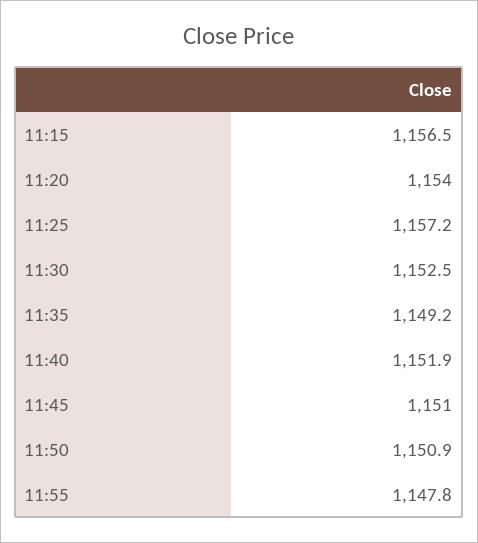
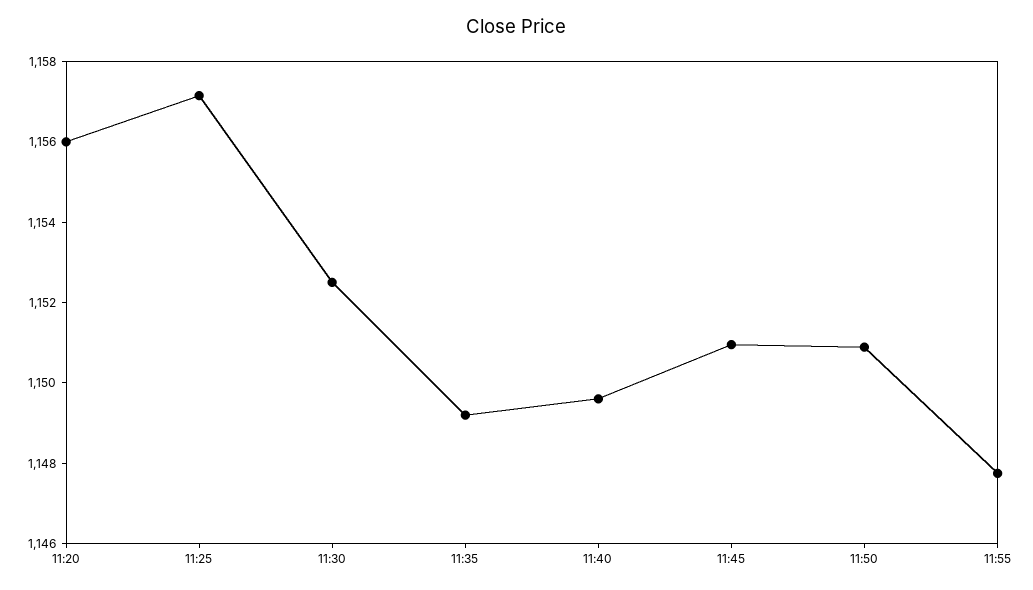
  {
-   "11:15": 1156.5,
-   "11:20": 1154,
+   "11:20": 1156,
    "11:25": 1157.2,
    "11:30": 1152.5,
    "11:35": 1149.2,
-   "11:40": 1151.9,
+   "11:40": 1149.5,
    "11:45": 1151,
    "11:50": 1150.9,
    "11:55": 1147.8
  }

